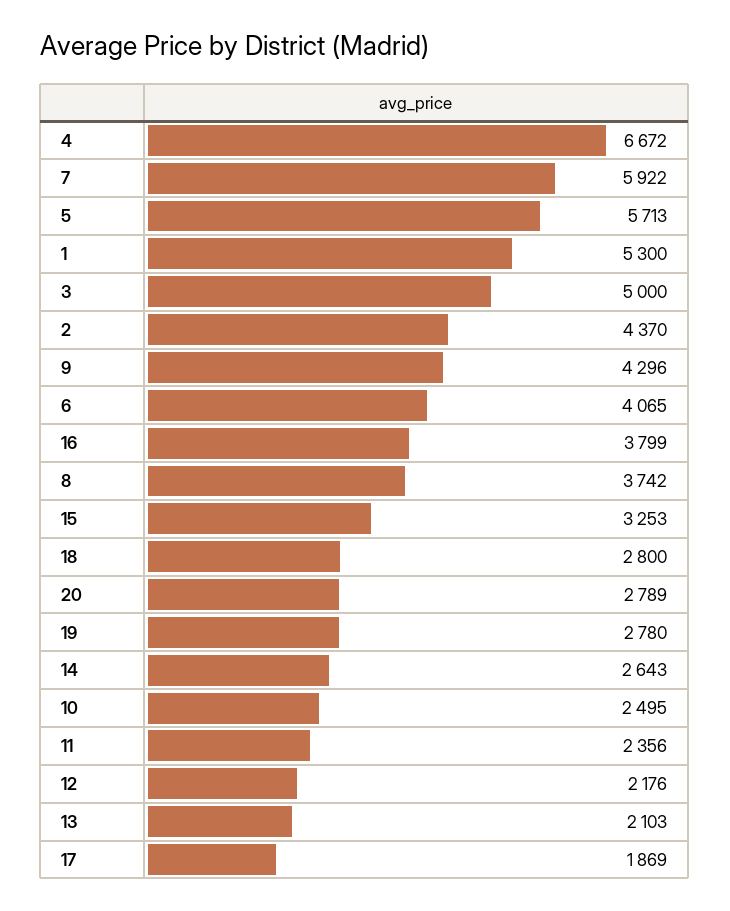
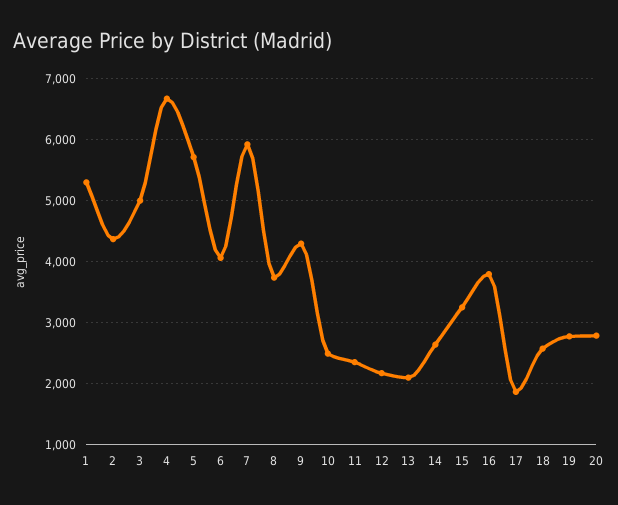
  {
    "4": 6672,
    "7": 5922,
    "5": 5713,
    "1": 5300,
    "3": 5000,
    "2": 4370,
    "9": 4296,
    "6": 4065,
    "16": 3799,
    "8": 3742,
    "15": 3253,
-   "18": 2800,
+   "18": 2600,
    "20": 2789,
    "19": 2780,
    "14": 2643,
    "10": 2495,
    "11": 2356,
    "12": 2176,
    "13": 2103,
    "17": 1869
  }

